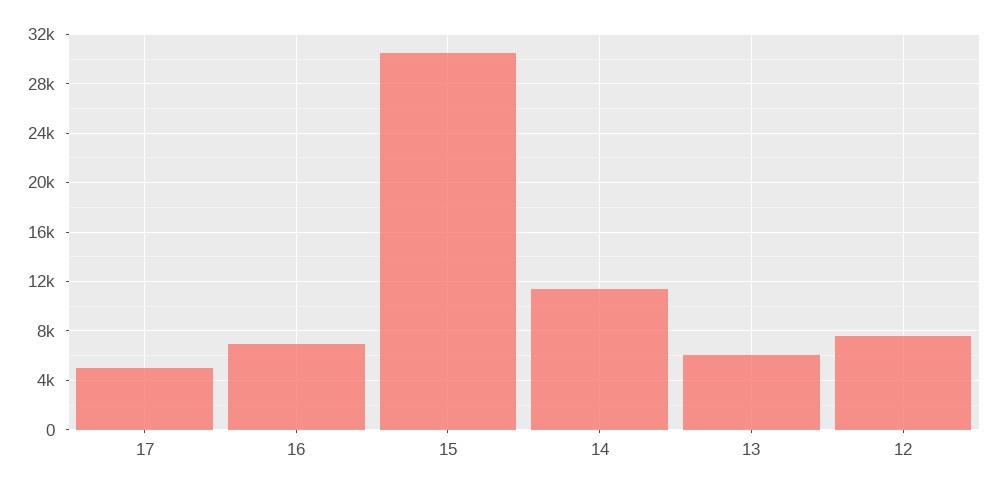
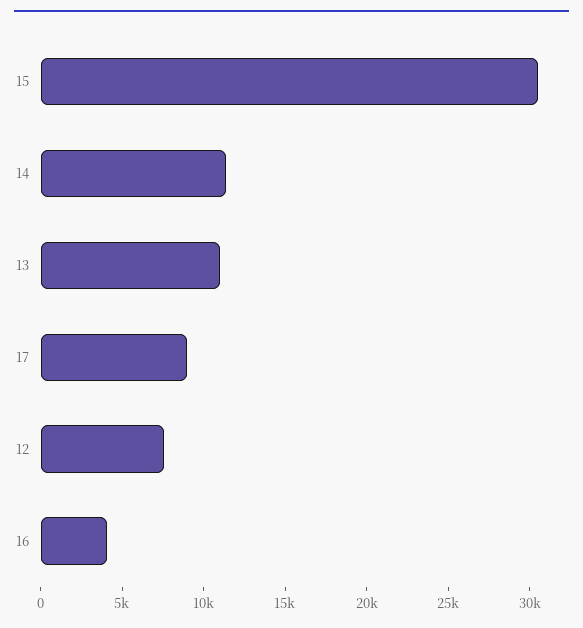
  {
-   "17": 5000,
+   "17": 9000,
-   "16": 7000,
+   "16": 4000,
    "15": 30500,
    "14": 11500,
-   "13": 6000,
+   "13": 11000,
    "12": 7500
  }

